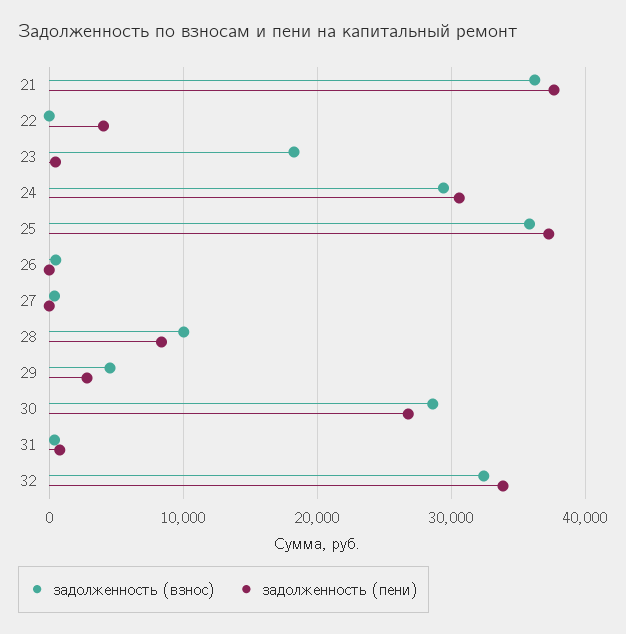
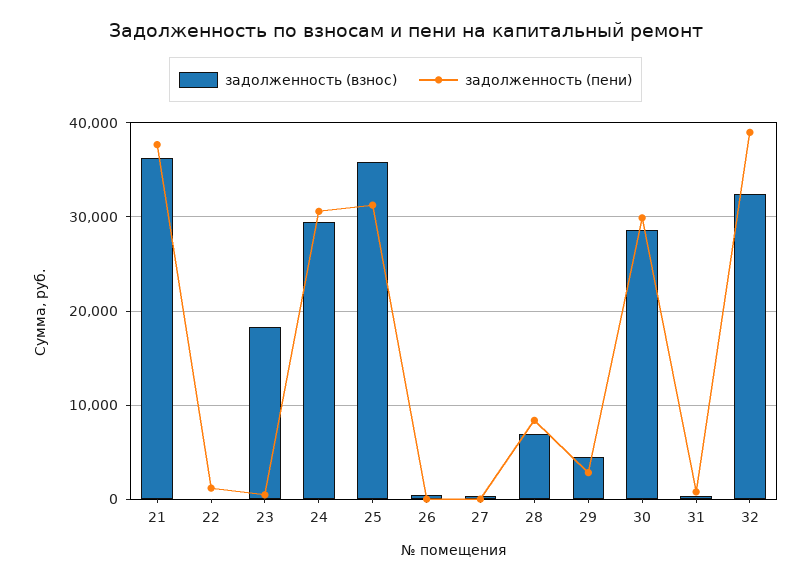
  {
    "задолженность (взнос)": {
      "21": 36000,
      "22": 0,
      "23": 18000,
      "24": 29000,
      "25": 36000,
      "26": 0,
      "27": 0,
-     "28": 10000,
+     "28": 7000,
      "29": 5000,
      "30": 29000,
      "31": 0,
      "32": 32000
    },
    "задолженность (пени)": {
      "21": 38000,
-     "22": 4000,
+     "22": 1000,
      "23": 0,
      "24": 31000,
-     "25": 37000,
+     "25": 31000,
      "26": 0,
      "27": 0,
      "28": 8000,
      "29": 3000,
-     "30": 27000,
+     "30": 30000,
      "31": 1000,
-     "32": 34000
+     "32": 39000
    }
  }

